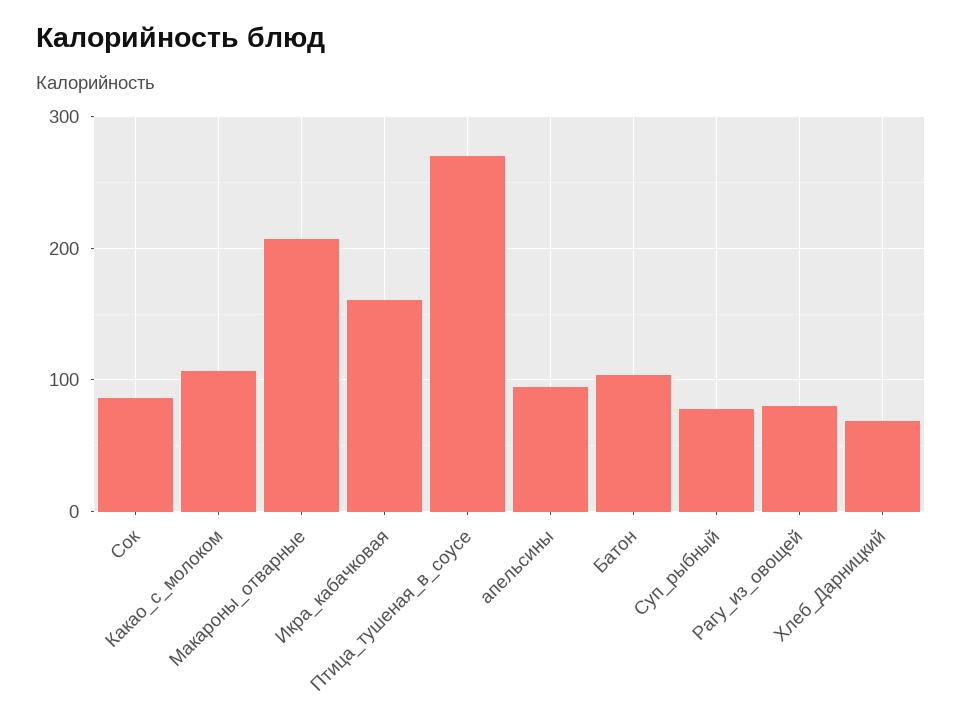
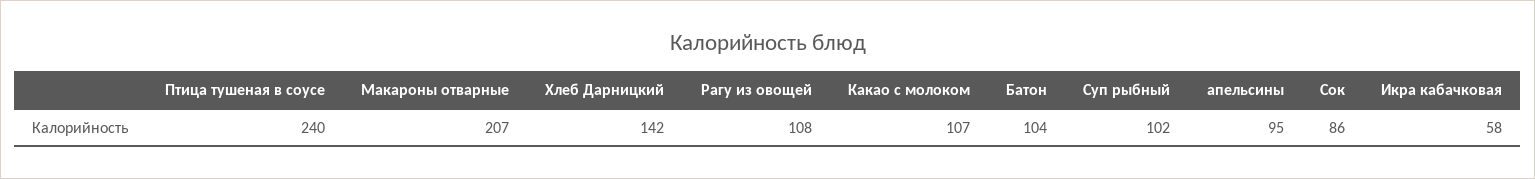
  {
    "Сок": 86,
    "Какао_с_молоком": 107,
    "Макароны_отварные": 207,
-   "Икра_кабачковая": 160,
+   "Икра_кабачковая": 58,
-   "Птица_тушеная_в_соусе": 270,
+   "Птица_тушеная_в_соусе": 240,
    "апельсины": 95,
    "Батон": 104,
-   "Суп_рыбный": 80,
+   "Суп_рыбный": 102,
-   "Рагу_из_овощей": 80,
+   "Рагу_из_овощей": 108,
-   "Хлеб_Дарницкий": 70
+   "Хлеб_Дарницкий": 142
  }

